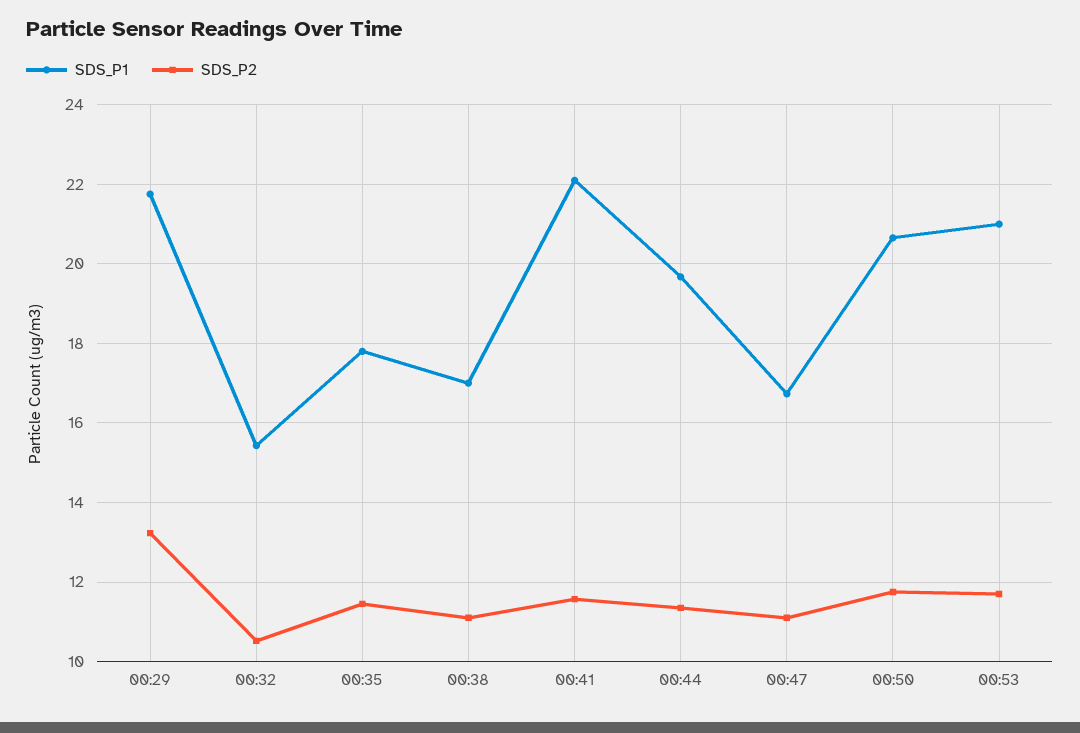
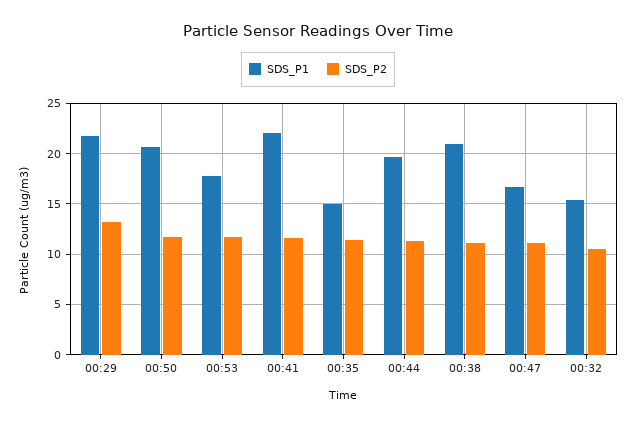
  {
    "SDS_P1": {
      "00:29": 21.8,
      "00:32": 15.4,
-     "00:35": 17.8,
+     "00:35": 15,
-     "00:38": 17,
+     "00:38": 21,
      "00:41": 22.2,
      "00:44": 19.6,
      "00:47": 16.8,
      "00:50": 20.6,
-     "00:53": 21
+     "00:53": 18
    },
    "SDS_P2": {
      "00:29": 13.2,
      "00:32": 10.6,
      "00:35": 11.4,
      "00:38": 11.2,
      "00:41": 11.6,
      "00:44": 11.4,
      "00:47": 11.2,
      "00:50": 11.8,
      "00:53": 11.8
    }
  }

